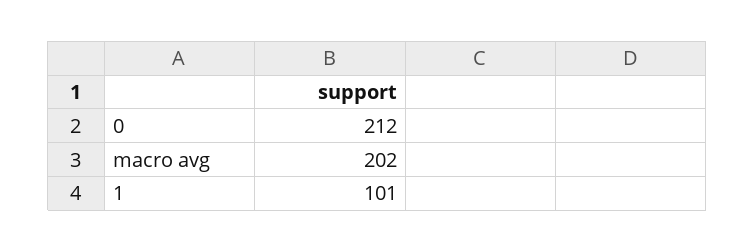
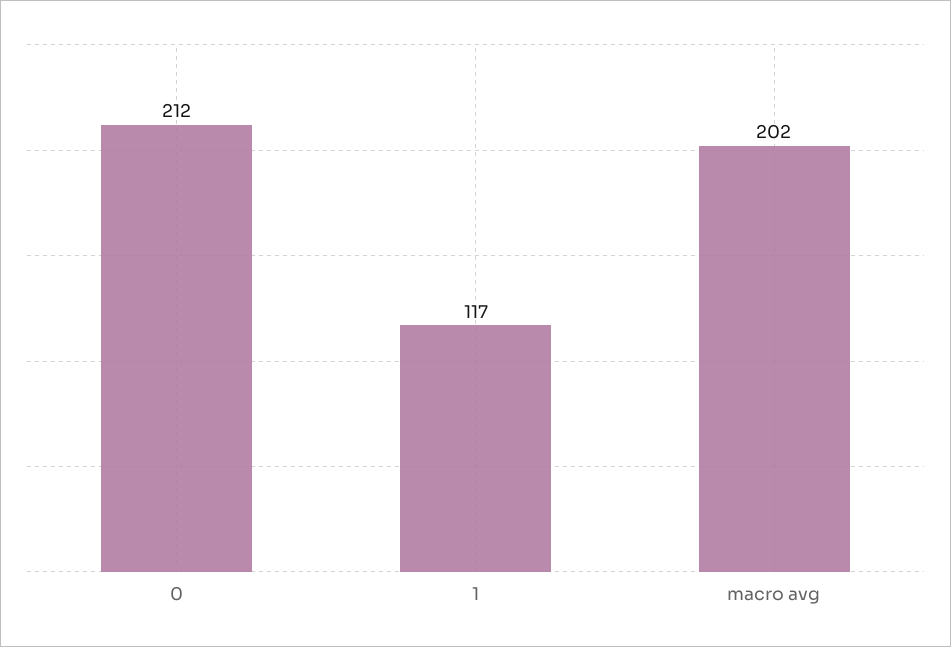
  {
    "0": 212,
    "macro avg": 202,
-   "1": 101
+   "1": 117
  }

